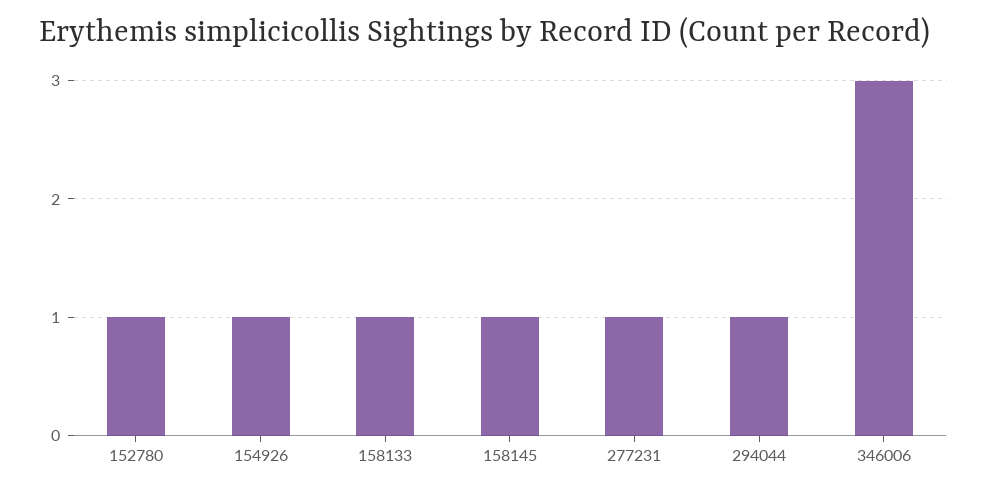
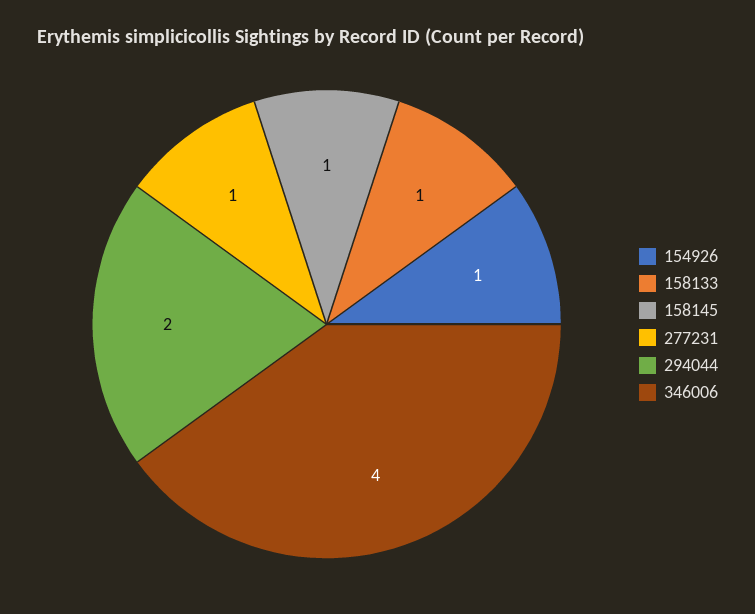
  {
-   "152780": 1,
    "154926": 1,
    "158133": 1,
    "158145": 1,
    "277231": 1,
-   "294044": 1,
+   "294044": 2,
-   "346006": 3
+   "346006": 4
  }

